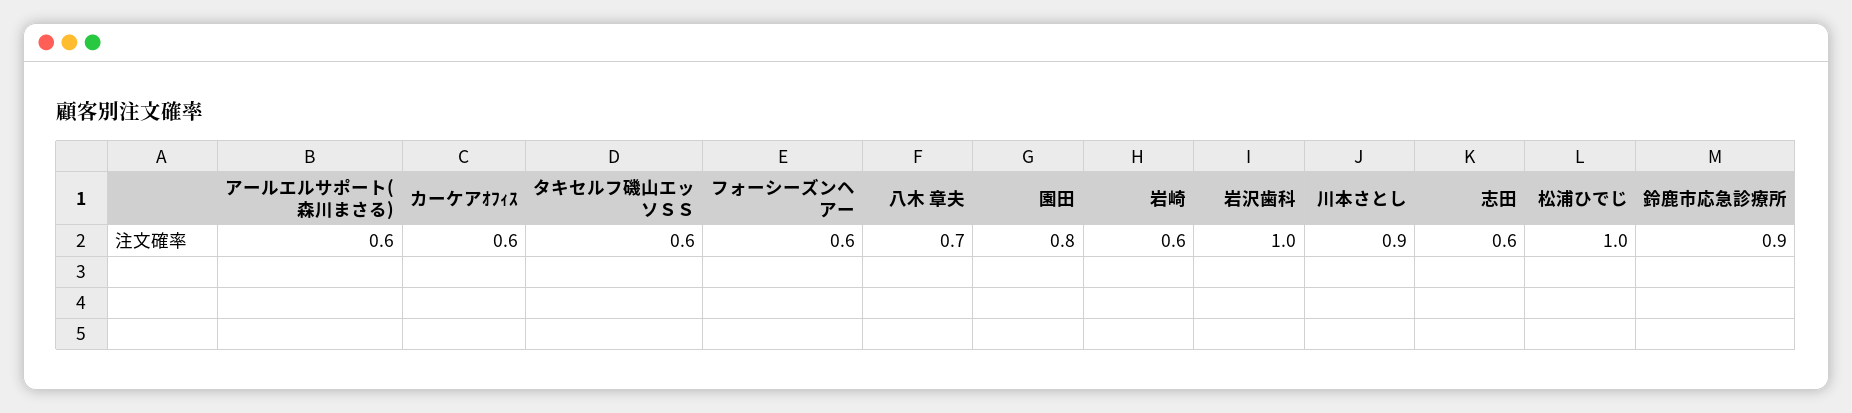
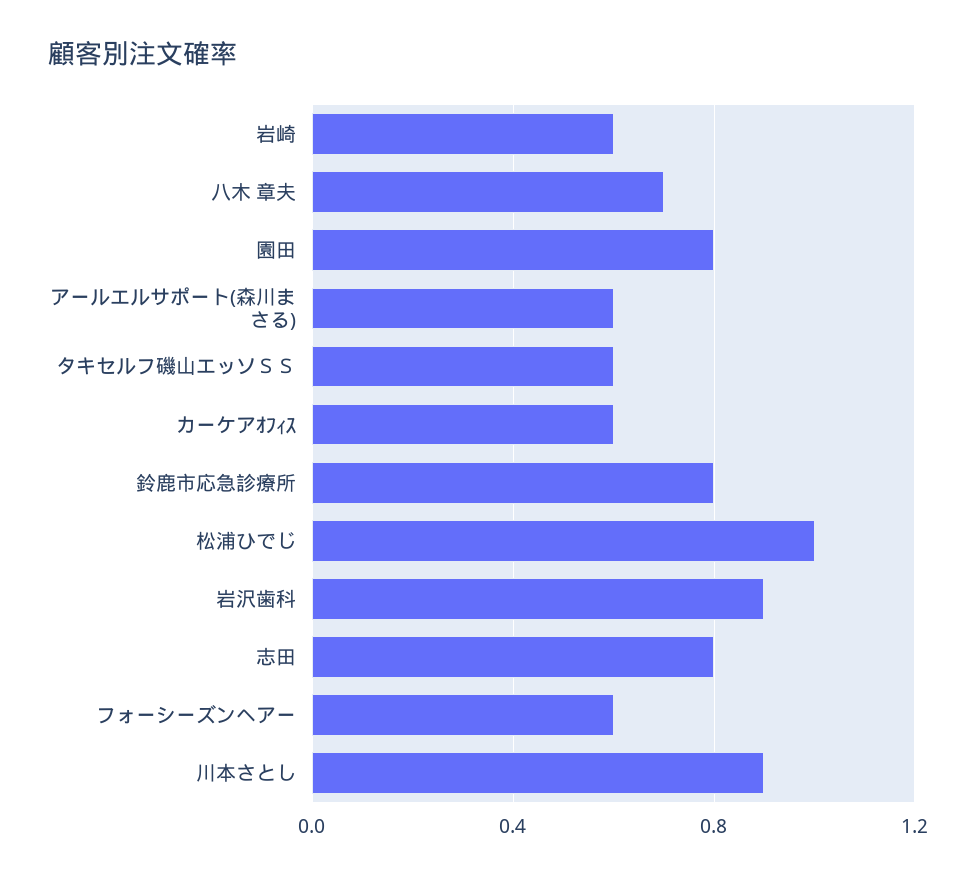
  {
    "アールエルサポート(森川まさる)": 0.6,
    "カーケアｵﾌｨｽ": 0.6,
    "タキセルフ磯山エッソＳＳ": 0.6,
    "フォーシーズンヘアー": 0.6,
    "八木 章夫": 0.7,
    "園田": 0.8,
    "岩崎": 0.6,
-   "岩沢歯科": 1,
+   "岩沢歯科": 0.9,
    "川本さとし": 0.9,
-   "志田": 0.6,
+   "志田": 0.8,
    "松浦ひでじ": 1,
-   "鈴鹿市応急診療所": 0.9
+   "鈴鹿市応急診療所": 0.8
  }

